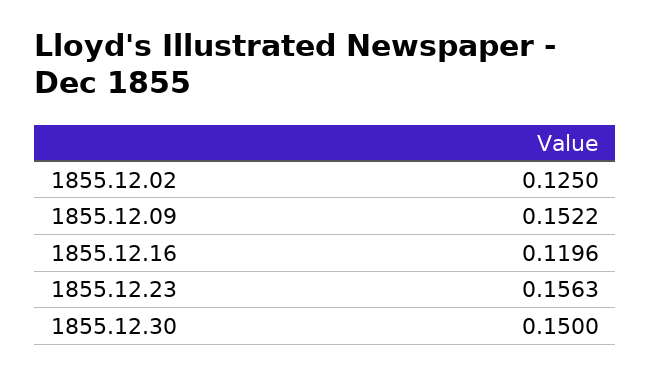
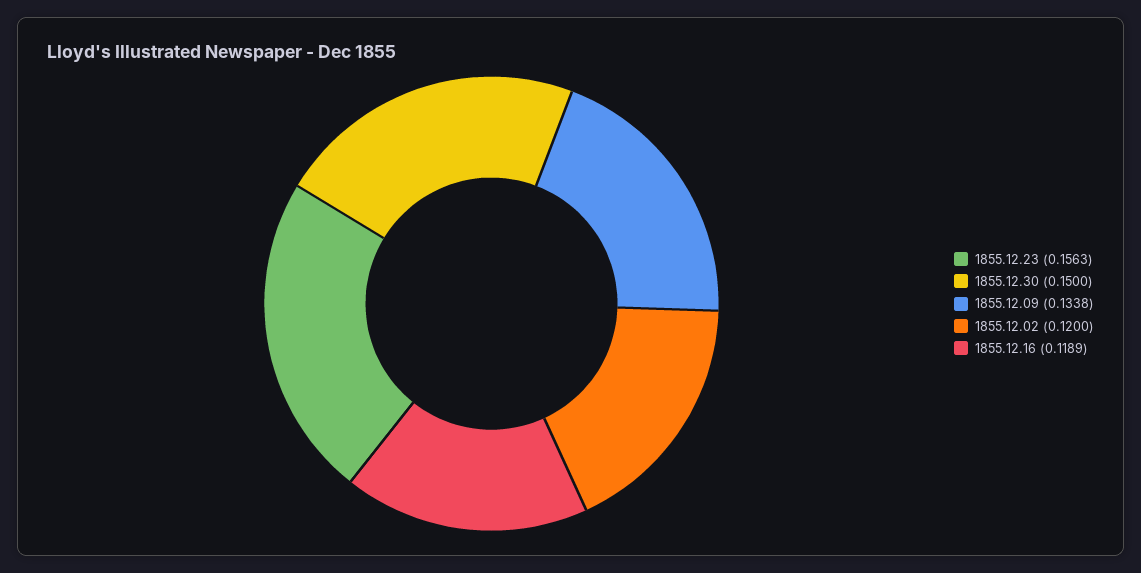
  {
-   "1855.12.02": 0.125,
+   "1855.12.02": 0.12,
-   "1855.12.09": 0.1522,
+   "1855.12.09": 0.1338,
-   "1855.12.16": 0.1196,
+   "1855.12.16": 0.1189,
    "1855.12.23": 0.1563,
    "1855.12.30": 0.15
  }

